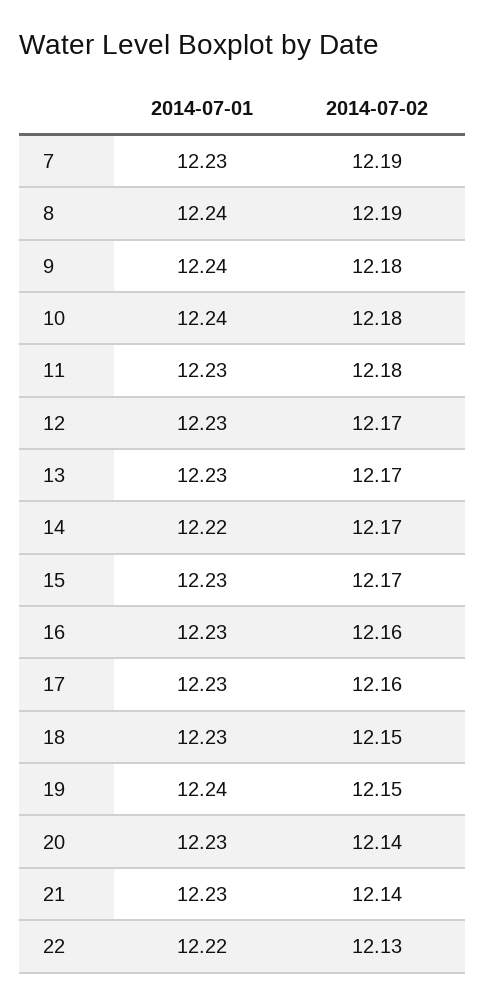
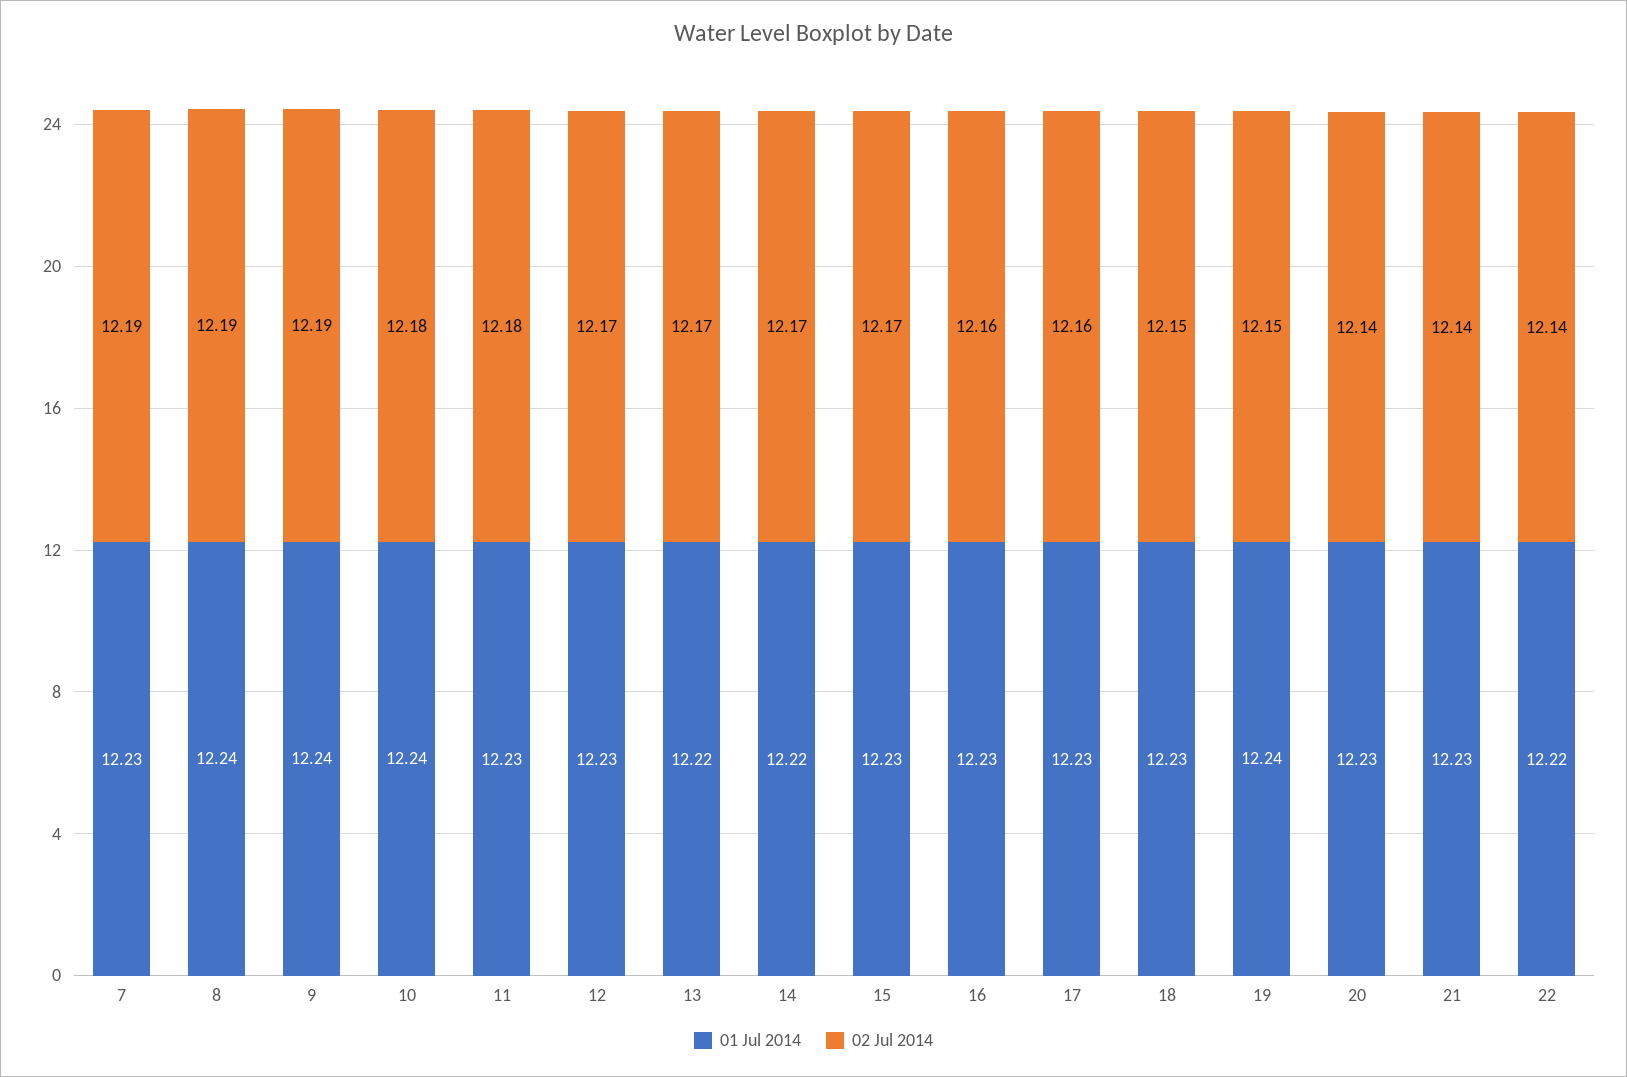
  {
    "2014-07-01": {
      "7": 12.23,
      "8": 12.24,
      "9": 12.24,
      "10": 12.24,
      "11": 12.23,
      "12": 12.23,
-     "13": 12.23,
+     "13": 12.22,
      "14": 12.22,
      "15": 12.23,
      "16": 12.23,
      "17": 12.23,
      "18": 12.23,
      "19": 12.24,
      "20": 12.23,
      "21": 12.23,
      "22": 12.22
    },
    "2014-07-02": {
      "7": 12.19,
      "8": 12.19,
-     "9": 12.18,
+     "9": 12.19,
      "10": 12.18,
      "11": 12.18,
      "12": 12.17,
      "13": 12.17,
      "14": 12.17,
      "15": 12.17,
      "16": 12.16,
      "17": 12.16,
      "18": 12.15,
      "19": 12.15,
      "20": 12.14,
      "21": 12.14,
-     "22": 12.13
+     "22": 12.14
    }
  }

